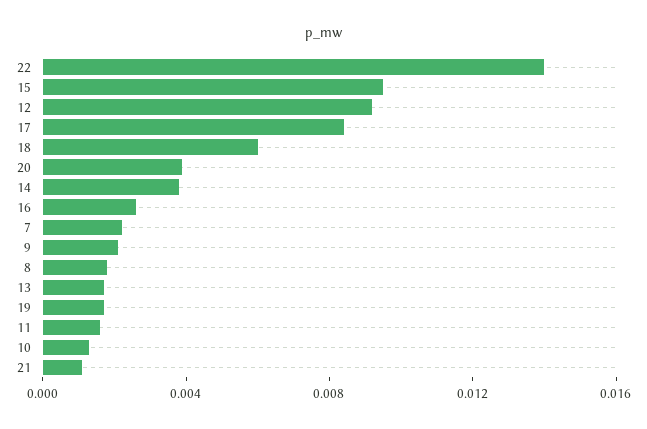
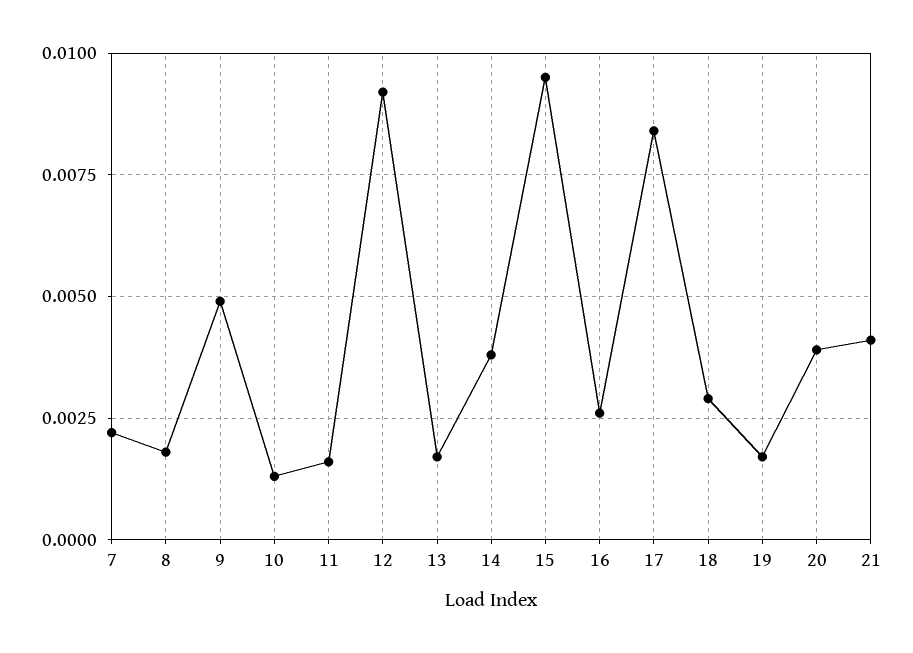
  {
-   "22": 0.014,
    "15": 0.0095,
    "12": 0.009,
    "17": 0.0085,
-   "18": 0.006,
+   "18": 0.003,
    "20": 0.004,
    "14": 0.004,
    "16": 0.0025,
    "7": 0.002,
-   "9": 0.002,
+   "9": 0.005,
    "8": 0.002,
    "13": 0.0015,
    "19": 0.0015,
    "11": 0.0015,
    "10": 0.0015,
-   "21": 0.001
+   "21": 0.004
  }

